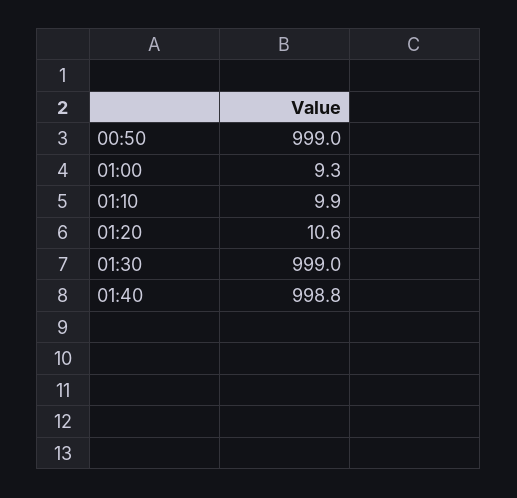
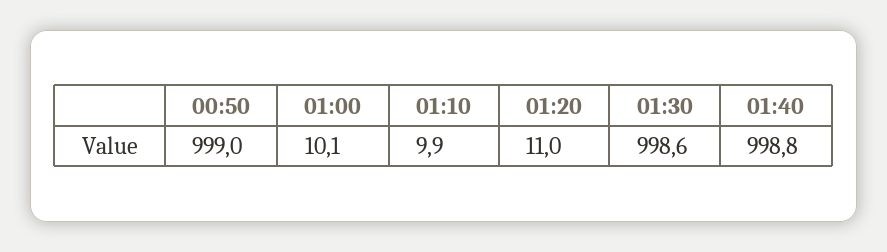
  {
    "00:50": 999,
-   "01:00": 9.3,
+   "01:00": 10.1,
    "01:10": 9.9,
-   "01:20": 10.6,
+   "01:20": 11,
-   "01:30": 999,
+   "01:30": 998.6,
    "01:40": 998.8
  }

